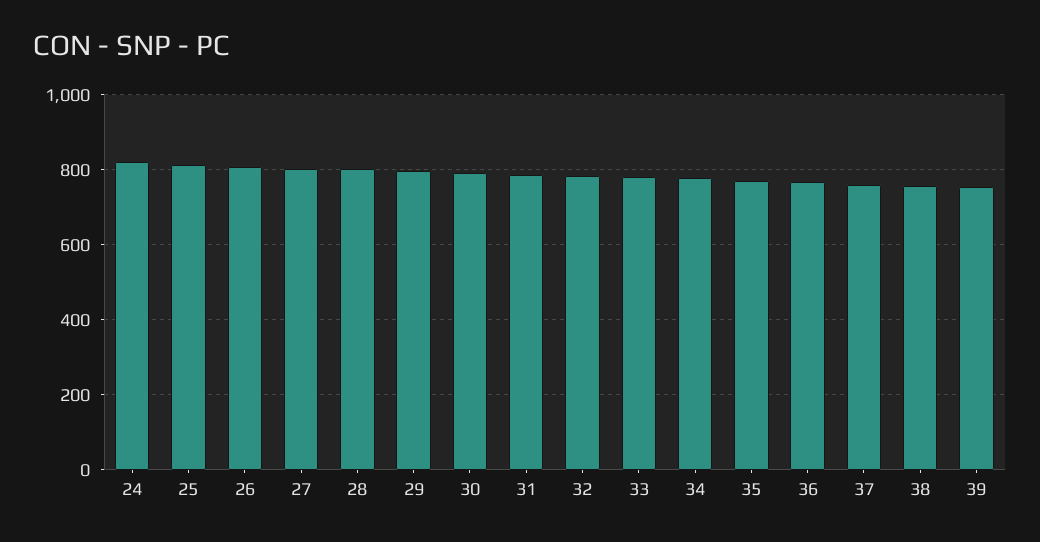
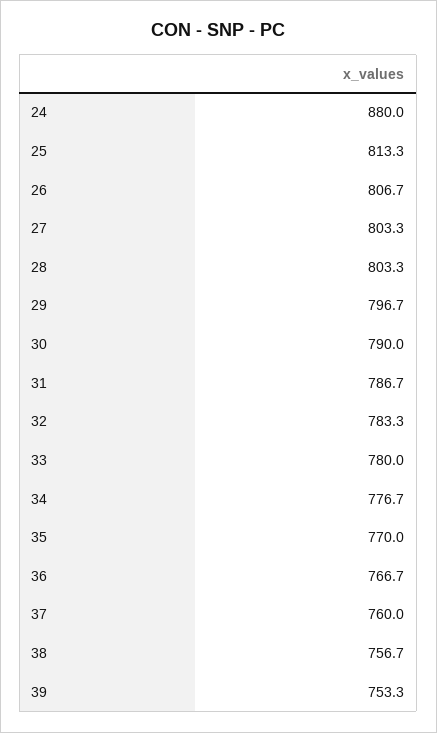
  {
-   "24": 820,
+   "24": 880,
    "25": 813.3,
    "26": 806.7,
    "27": 803.3,
    "28": 803.3,
    "29": 796.7,
    "30": 790,
    "31": 786.7,
    "32": 783.3,
    "33": 780,
    "34": 776.7,
    "35": 770,
    "36": 766.7,
    "37": 760,
    "38": 756.7,
    "39": 753.3
  }

